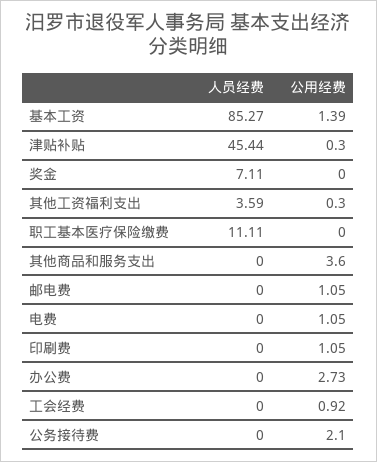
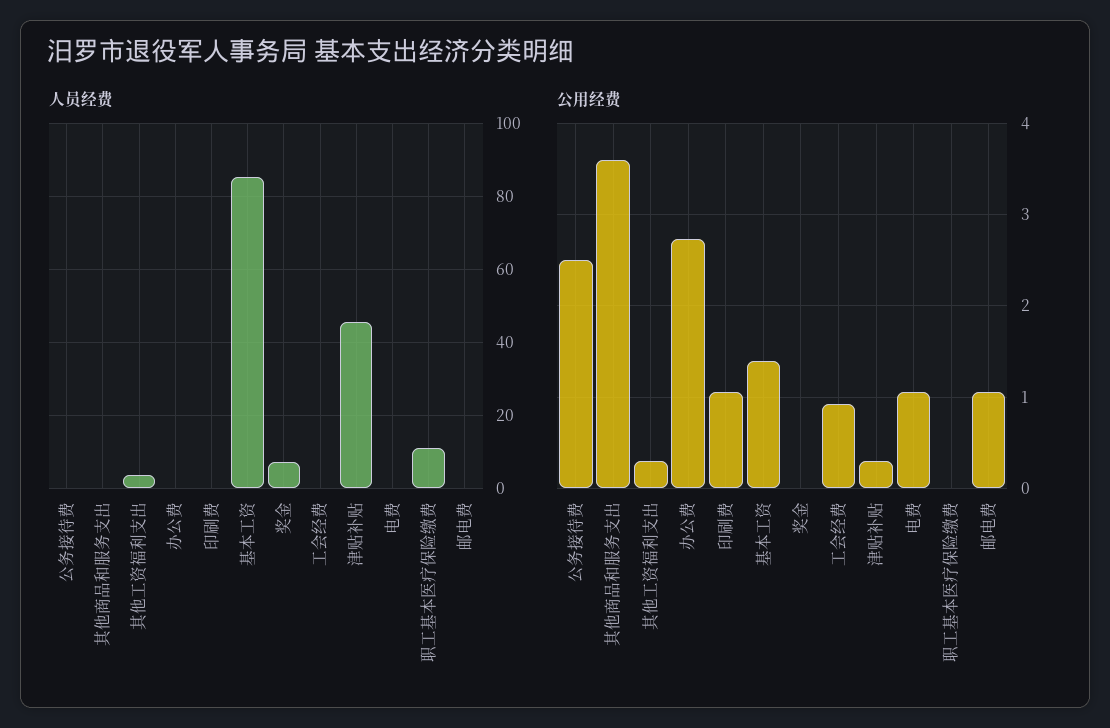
  {
    "人员经费": {
      "基本工资": 85.27,
      "津贴补贴": 45.44,
      "奖金": 7.11,
      "其他工资福利支出": 3.59,
      "职工基本医疗保险缴费": 11.11,
      "其他商品和服务支出": 0,
      "邮电费": 0,
      "电费": 0,
      "印刷费": 0,
      "办公费": 0,
      "工会经费": 0,
      "公务接待费": 0
    },
    "公用经费": {
      "基本工资": 1.39,
      "津贴补贴": 0.3,
      "奖金": 0,
      "其他工资福利支出": 0.3,
      "职工基本医疗保险缴费": 0,
      "其他商品和服务支出": 3.6,
      "邮电费": 1.05,
      "电费": 1.05,
      "印刷费": 1.05,
      "办公费": 2.73,
      "工会经费": 0.92,
-     "公务接待费": 2.1
+     "公务接待费": 2.5
    }
  }

